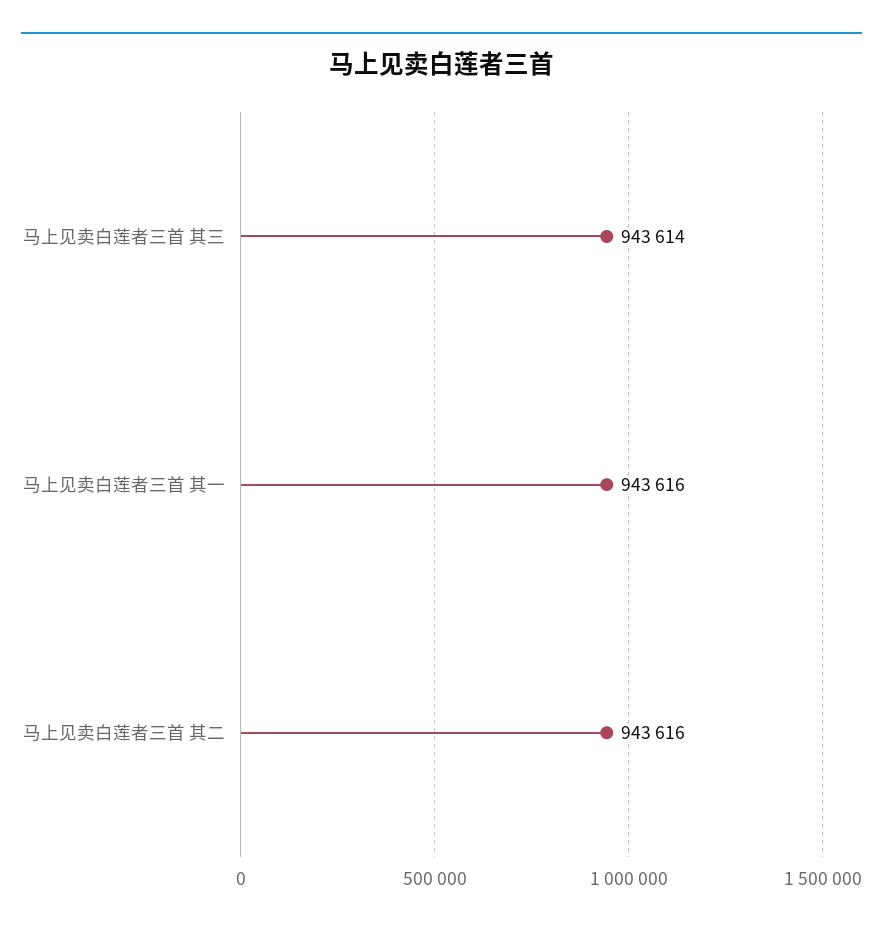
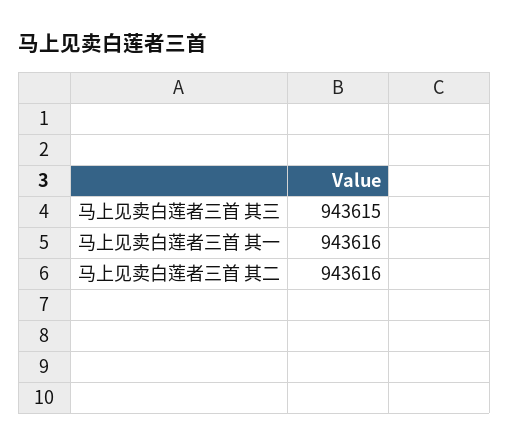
  {
-   "马上见卖白莲者三首 其三": 943614,
+   "马上见卖白莲者三首 其三": 943615,
    "马上见卖白莲者三首 其一": 943616,
    "马上见卖白莲者三首 其二": 943616
  }

